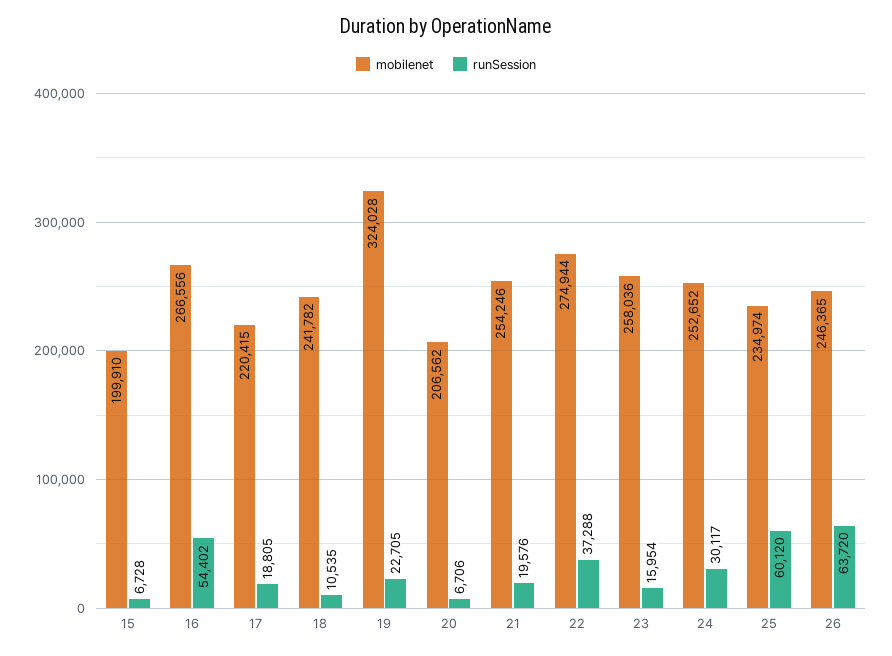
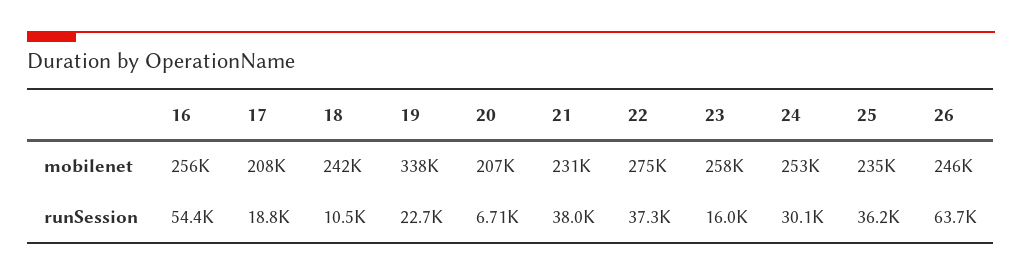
  {
    "mobilenet": {
-     "15": 199910,
-     "16": 266556,
+     "16": 256000,
-     "17": 220415,
+     "17": 208000,
      "18": 241782,
-     "19": 324028,
+     "19": 338000,
      "20": 206562,
-     "21": 254246,
+     "21": 231000,
      "22": 274944,
      "23": 258036,
      "24": 252652,
      "25": 234974,
      "26": 246365
    },
    "runSession": {
-     "15": 6728,
      "16": 54402,
      "17": 18805,
      "18": 10535,
      "19": 22705,
      "20": 6706,
-     "21": 19576,
+     "21": 38000,
      "22": 37288,
      "23": 15954,
      "24": 30117,
-     "25": 60120,
+     "25": 36200,
      "26": 63720
    }
  }

